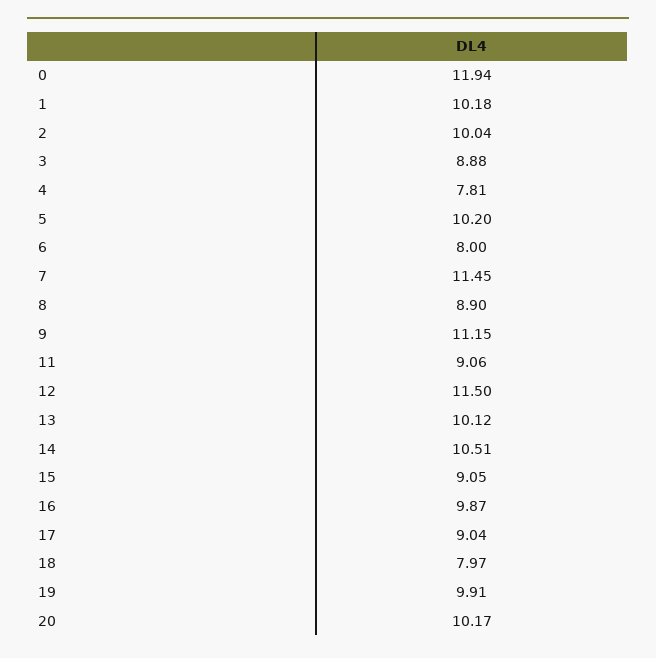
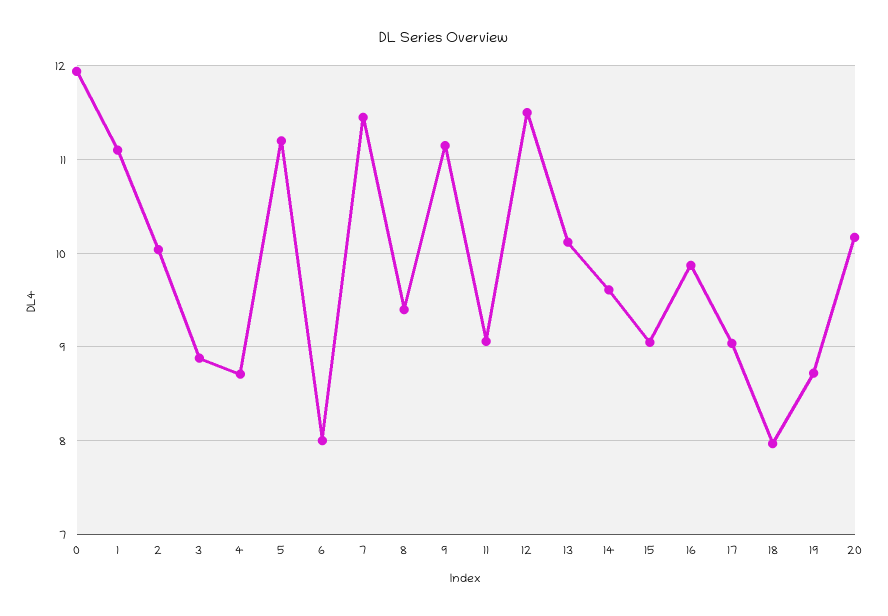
  {
    "0": 11.94,
-   "1": 10.18,
+   "1": 11.1,
    "2": 10.04,
    "3": 8.88,
-   "4": 7.81,
+   "4": 8.7,
-   "5": 10.2,
+   "5": 11.2,
    "6": 8,
    "7": 11.45,
-   "8": 8.9,
+   "8": 9.4,
    "9": 11.15,
    "11": 9.06,
    "12": 11.5,
    "13": 10.12,
-   "14": 10.51,
+   "14": 9.6,
    "15": 9.05,
    "16": 9.87,
    "17": 9.04,
    "18": 7.97,
-   "19": 9.91,
+   "19": 8.7,
    "20": 10.17
  }

